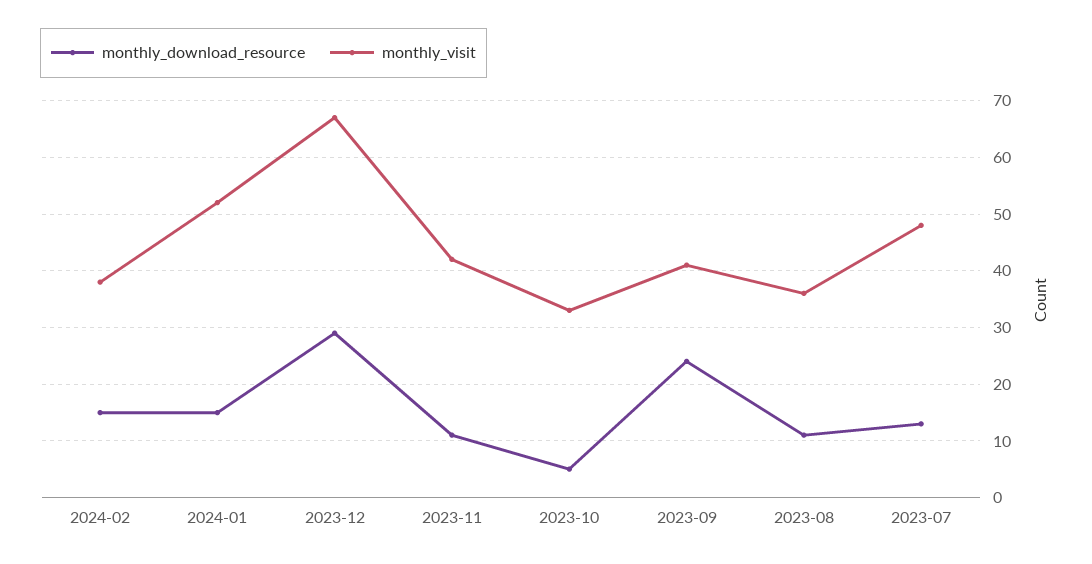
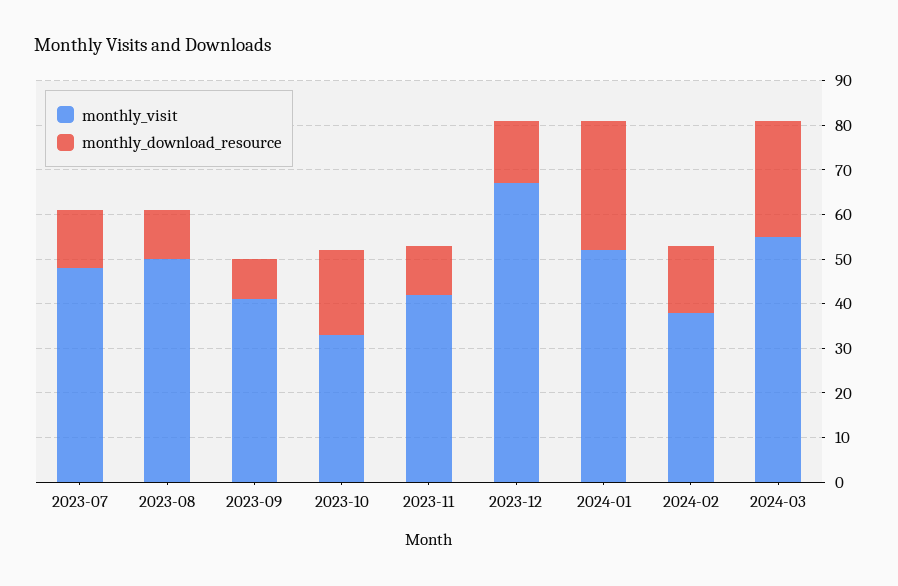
  {
    "monthly_download_resource": {
      "2024-02": 15,
-     "2024-01": 15,
+     "2024-01": 30,
-     "2023-12": 30,
+     "2023-12": 15,
      "2023-11": 10,
-     "2023-10": 5,
+     "2023-10": 20,
-     "2023-09": 25,
+     "2023-09": 10,
      "2023-08": 10,
-     "2023-07": 15
+     "2023-07": 15,
+     "2024-03": 25
    },
    "monthly_visit": {
      "2024-02": 40,
      "2024-01": 50,
      "2023-12": 65,
      "2023-11": 40,
      "2023-10": 35,
      "2023-09": 40,
-     "2023-08": 35,
+     "2023-08": 50,
-     "2023-07": 50
+     "2023-07": 50,
+     "2024-03": 55
    }
  }

